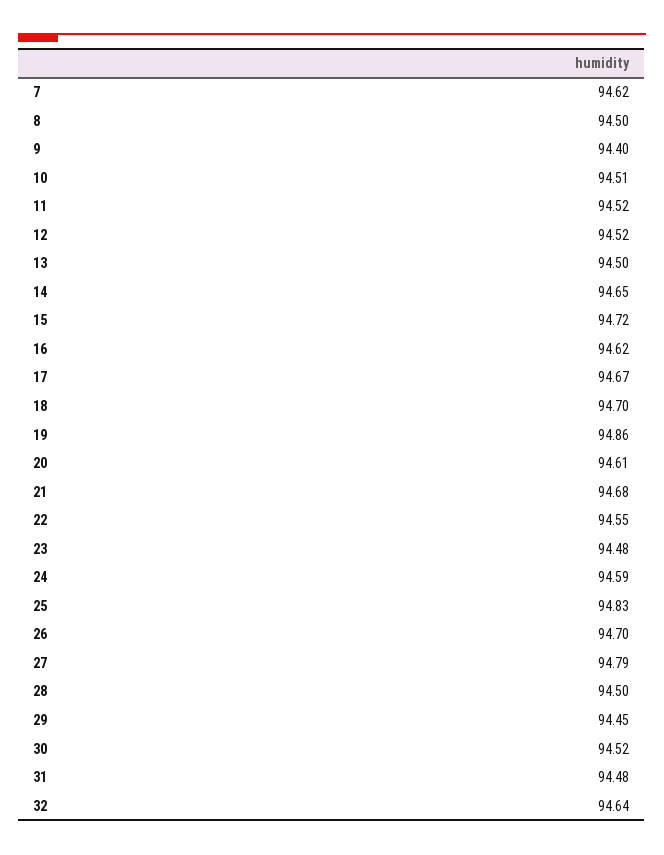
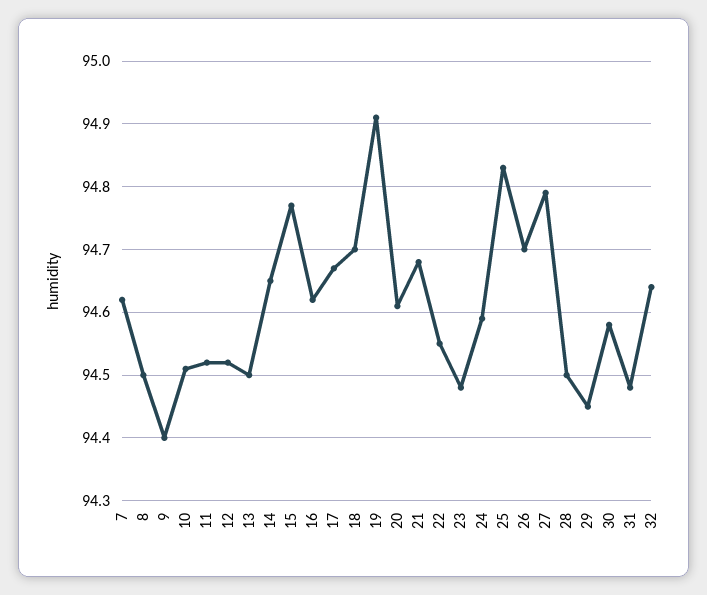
  {
    "7": 94.62,
    "8": 94.5,
    "9": 94.4,
    "10": 94.51,
    "11": 94.52,
    "12": 94.52,
    "13": 94.5,
    "14": 94.65,
-   "15": 94.72,
+   "15": 94.77,
    "16": 94.62,
    "17": 94.67,
    "18": 94.7,
-   "19": 94.86,
+   "19": 94.91,
    "20": 94.61,
    "21": 94.68,
    "22": 94.55,
    "23": 94.48,
    "24": 94.59,
    "25": 94.83,
    "26": 94.7,
    "27": 94.79,
    "28": 94.5,
    "29": 94.45,
-   "30": 94.52,
+   "30": 94.58,
    "31": 94.48,
    "32": 94.64
  }

